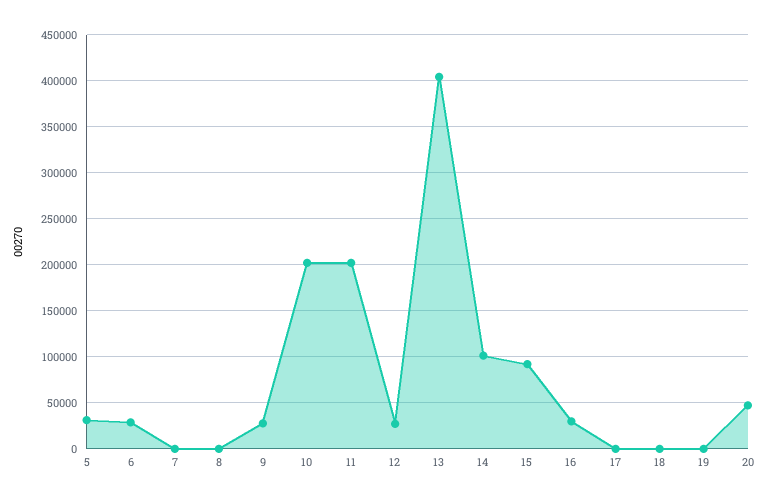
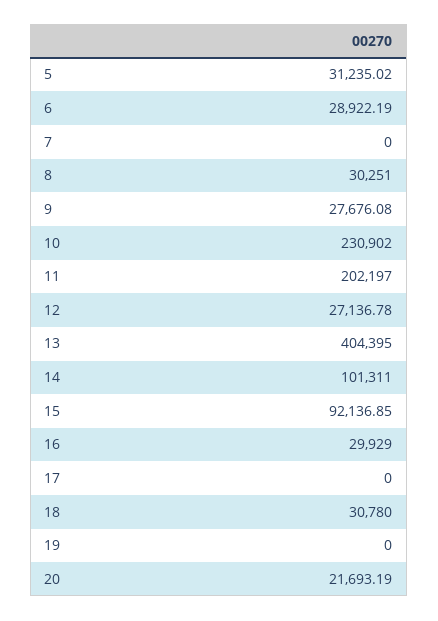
  {
    "5": 31235.02,
    "6": 28922.19,
    "7": 0,
-   "8": 0,
+   "8": 30251,
    "9": 27676.08,
-   "10": 200000,
+   "10": 230902,
    "11": 202197,
    "12": 27136.78,
    "13": 404395,
    "14": 101311,
    "15": 92136.85,
    "16": 29929,
    "17": 0,
-   "18": 0,
+   "18": 30780,
    "19": 0,
-   "20": 50000
+   "20": 21693.19
  }

